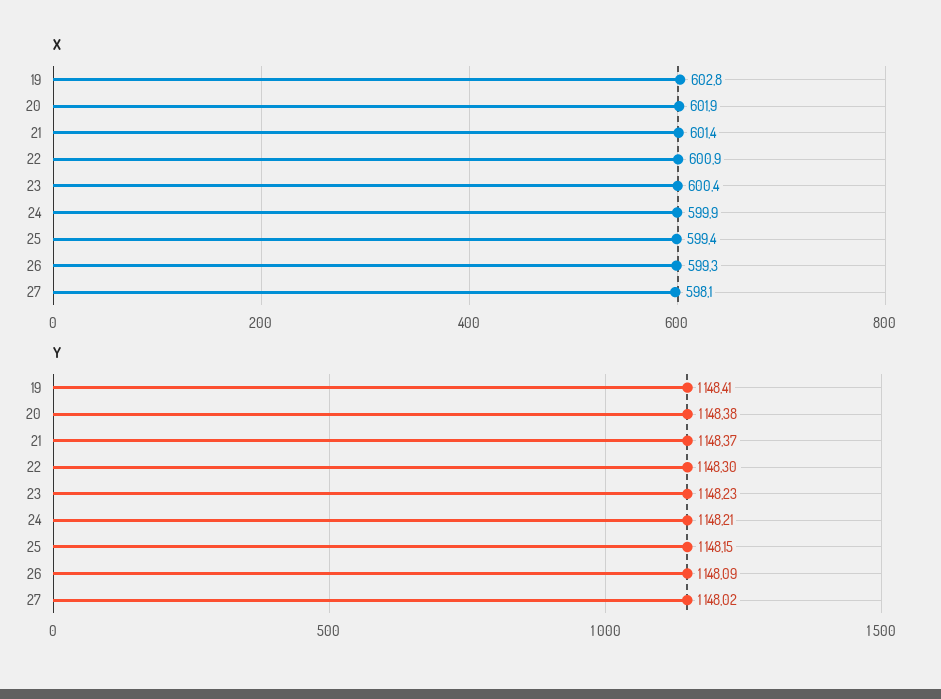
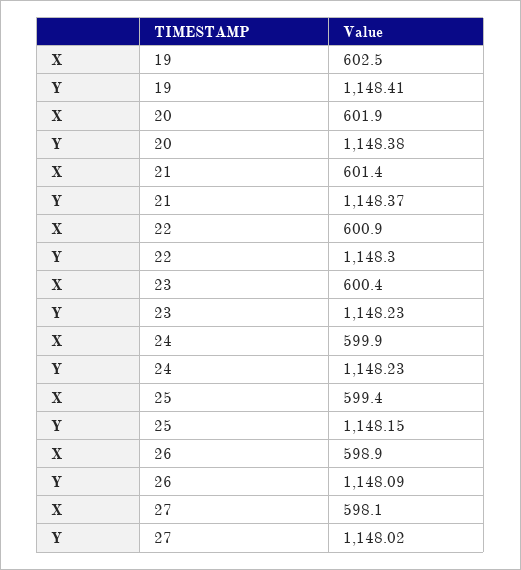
  {
    "X": {
-     "19": 602.8,
+     "19": 602.5,
      "20": 601.9,
      "21": 601.4,
      "22": 600.9,
      "23": 600.4,
      "24": 599.9,
      "25": 599.4,
-     "26": 599.3,
+     "26": 598.9,
      "27": 598.1
    },
    "Y": {
      "19": 1148.41,
      "20": 1148.38,
      "21": 1148.37,
      "22": 1148.3,
      "23": 1148.23,
-     "24": 1148.21,
+     "24": 1148.23,
      "25": 1148.15,
      "26": 1148.09,
      "27": 1148.02
    }
  }

